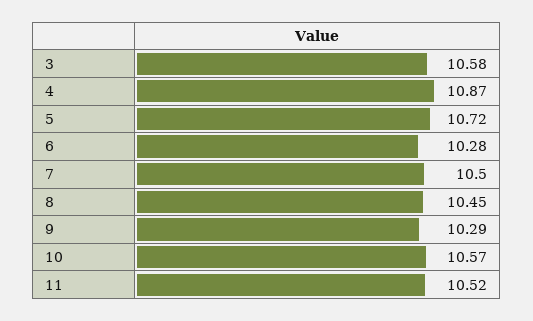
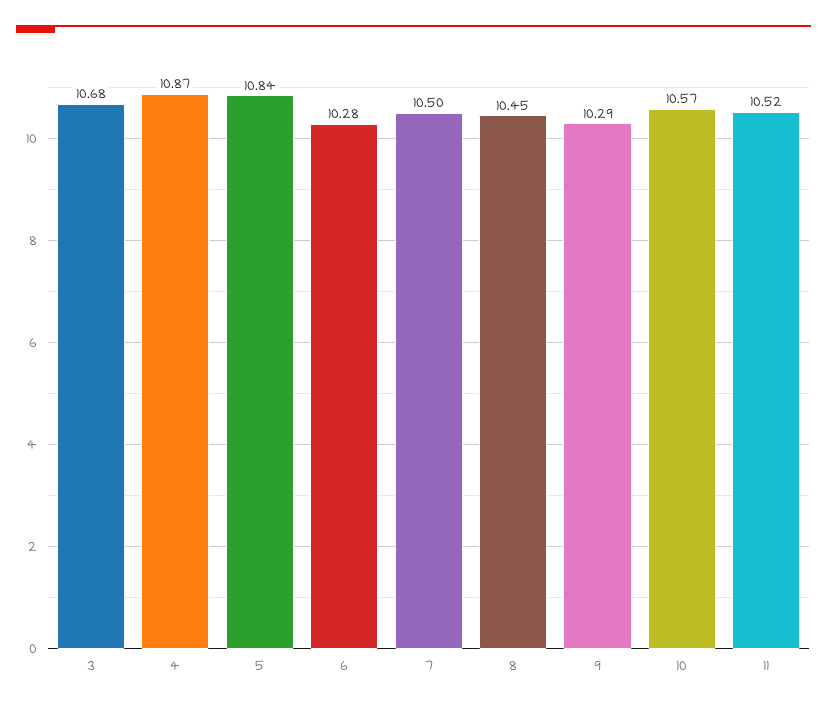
  {
-   "3": 10.58,
+   "3": 10.68,
    "4": 10.87,
-   "5": 10.72,
+   "5": 10.84,
    "6": 10.28,
    "7": 10.5,
    "8": 10.45,
    "9": 10.29,
    "10": 10.57,
    "11": 10.52
  }

